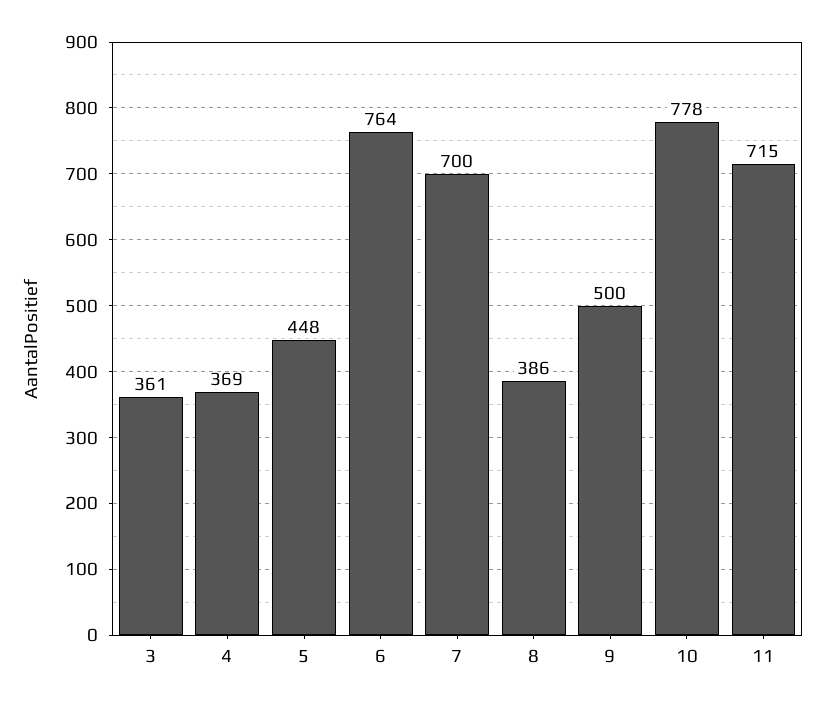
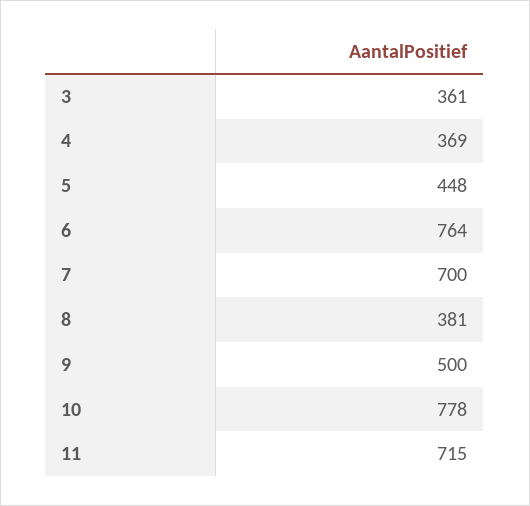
  {
    "3": 361,
    "4": 369,
    "5": 448,
    "6": 764,
    "7": 700,
-   "8": 386,
+   "8": 381,
    "9": 500,
    "10": 778,
    "11": 715
  }

